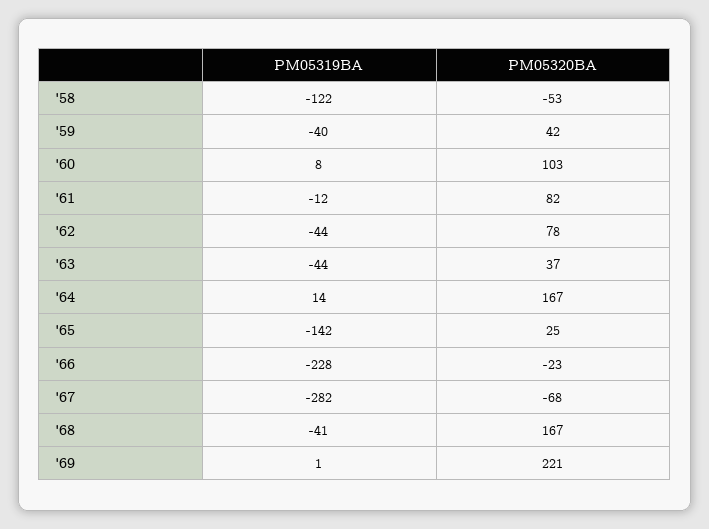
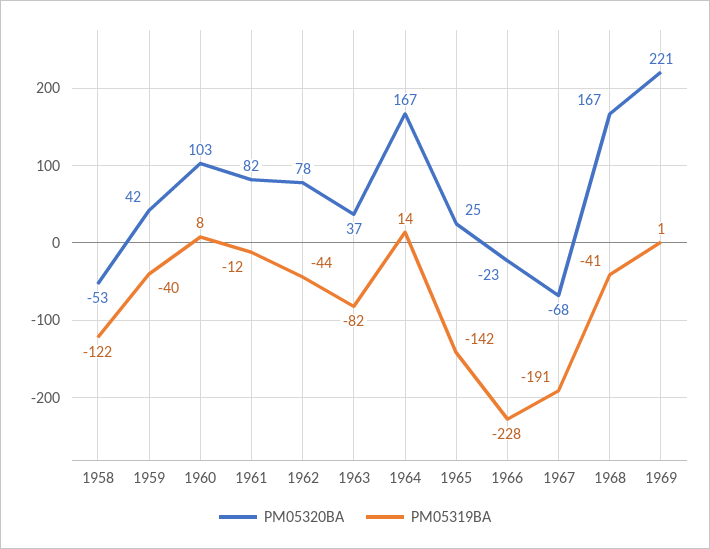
  {
    "PM05319BA": {
      "'58": -122,
      "'59": -40,
      "'60": 8,
      "'61": -12,
      "'62": -44,
-     "'63": -44,
+     "'63": -82,
      "'64": 14,
      "'65": -142,
      "'66": -228,
-     "'67": -282,
+     "'67": -191,
      "'68": -41,
      "'69": 1
    },
    "PM05320BA": {
      "'58": -53,
      "'59": 42,
      "'60": 103,
      "'61": 82,
      "'62": 78,
      "'63": 37,
      "'64": 167,
      "'65": 25,
      "'66": -23,
      "'67": -68,
      "'68": 167,
      "'69": 221
    }
  }

